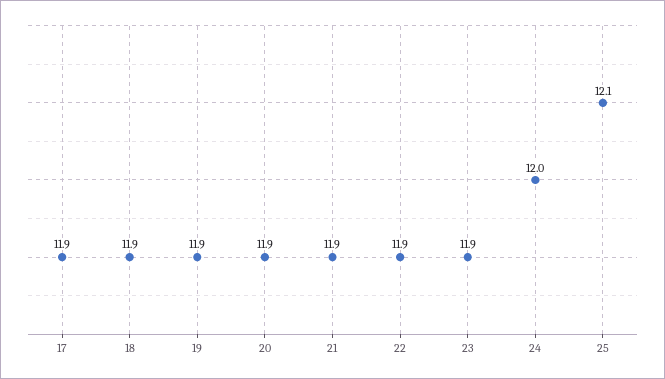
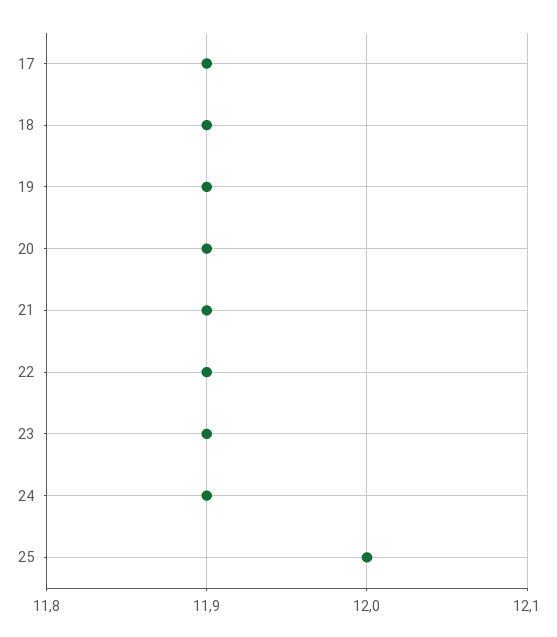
  {
    "17": 11.9,
    "18": 11.9,
    "19": 11.9,
    "20": 11.9,
    "21": 11.9,
    "22": 11.9,
    "23": 11.9,
-   "24": 12,
+   "24": 11.9,
-   "25": 12.1
+   "25": 12
  }

